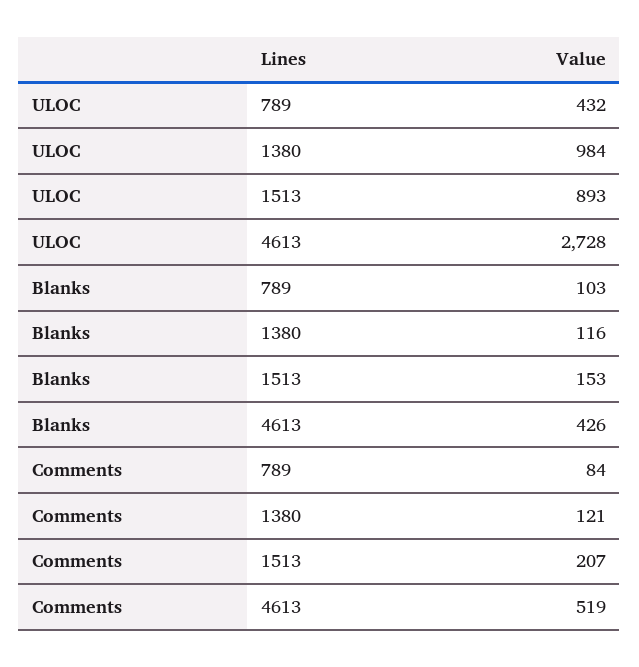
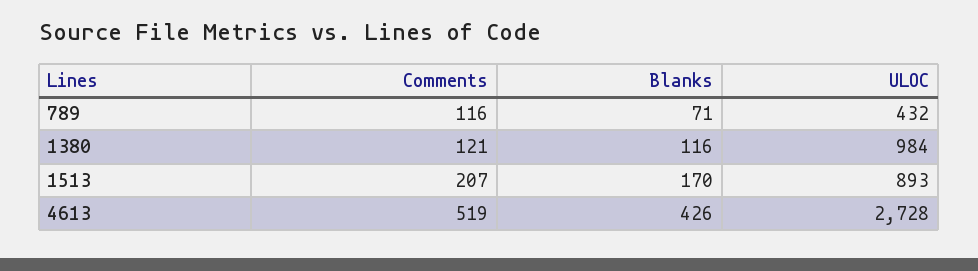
  {
    "ULOC": {
      "789": 432,
      "1380": 984,
      "1513": 893,
      "4613": 2728
    },
    "Blanks": {
-     "789": 103,
+     "789": 71,
      "1380": 116,
-     "1513": 153,
+     "1513": 170,
      "4613": 426
    },
    "Comments": {
-     "789": 84,
+     "789": 116,
      "1380": 121,
      "1513": 207,
      "4613": 519
    }
  }

